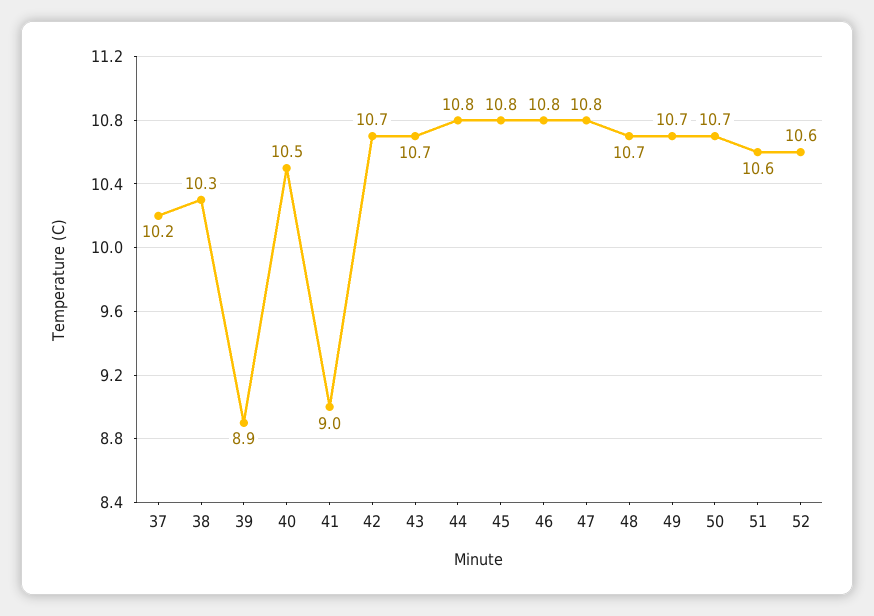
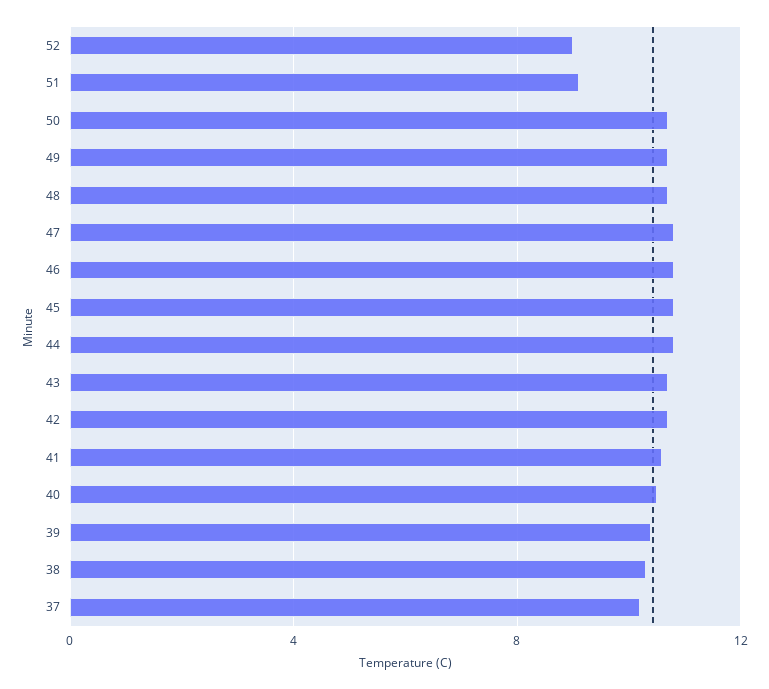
  {
    "37": 10.2,
    "38": 10.3,
-   "39": 8.9,
+   "39": 10.5,
    "40": 10.5,
-   "41": 9,
+   "41": 10.5,
    "42": 10.7,
    "43": 10.7,
    "44": 10.8,
    "45": 10.8,
    "46": 10.8,
    "47": 10.8,
    "48": 10.7,
    "49": 10.7,
    "50": 10.7,
-   "51": 10.6,
+   "51": 9,
-   "52": 10.6
+   "52": 9
  }

